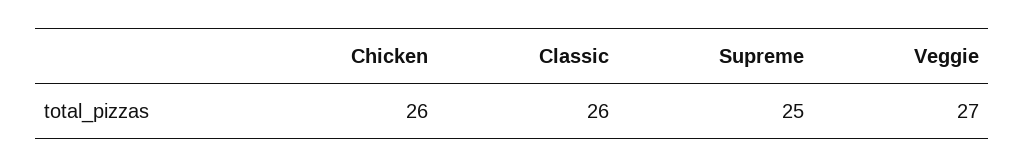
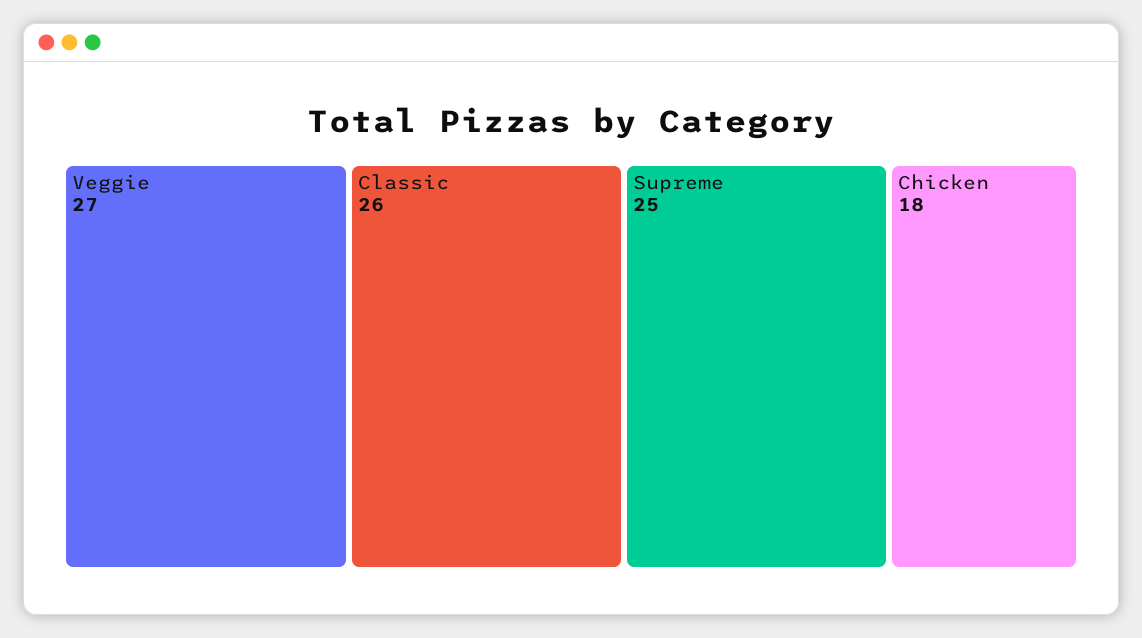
  {
-   "Chicken": 26,
+   "Chicken": 18,
    "Classic": 26,
    "Supreme": 25,
    "Veggie": 27
  }

